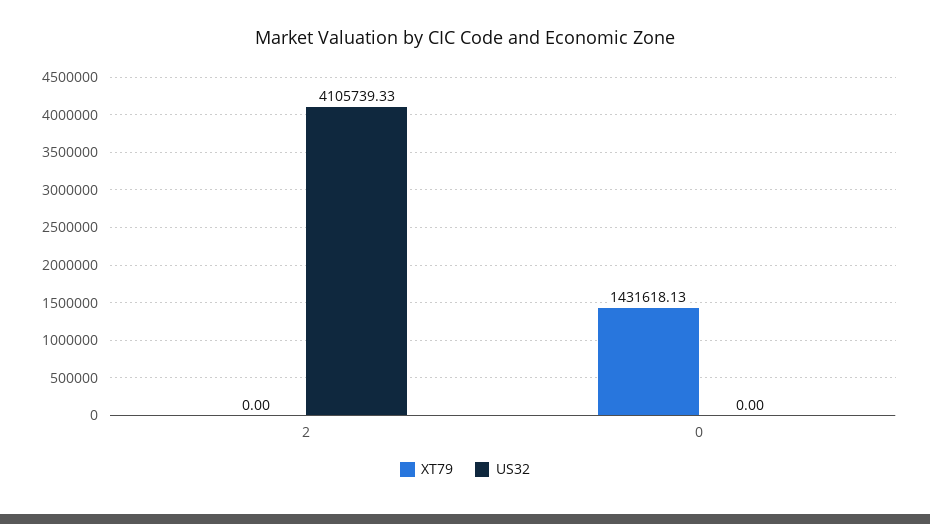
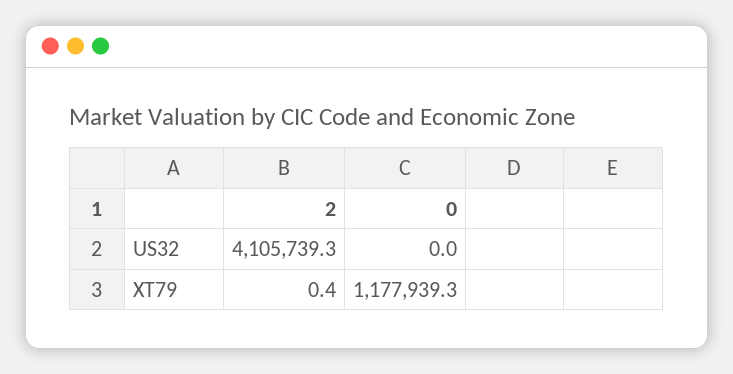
  {
    "XT79": {
-     "2": 0,
+     "2": 0.4,
-     "0": 1431618.13
+     "0": 1177939.3
    },
    "US32": {
      "2": 4105739.33,
      "0": 0
    }
  }

